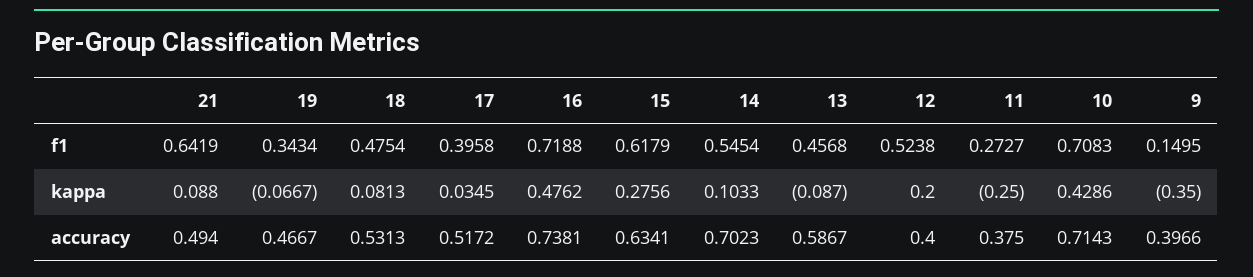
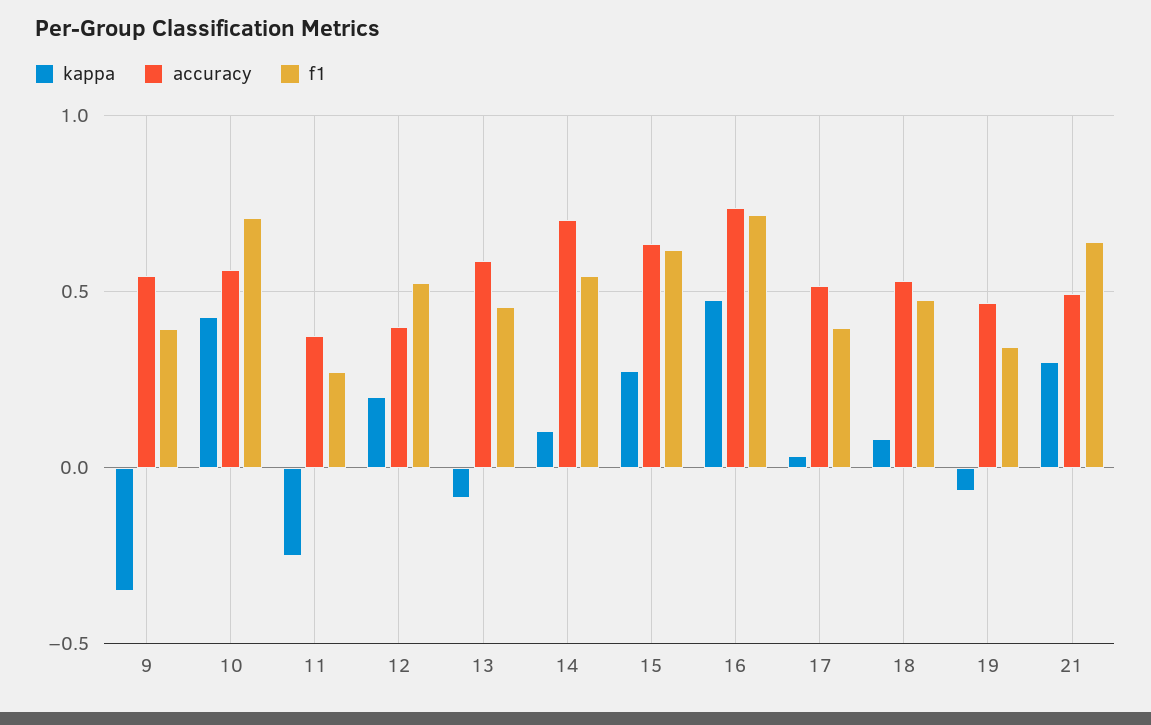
  {
    "f1": {
      "21": 0.6419,
      "19": 0.3434,
      "18": 0.4754,
      "17": 0.3958,
      "16": 0.7188,
      "15": 0.6179,
      "14": 0.5454,
      "13": 0.4568,
      "12": 0.5238,
      "11": 0.2727,
      "10": 0.7083,
-     "9": 0.1495
+     "9": 0.4
    },
    "kappa": {
-     "21": 0.088,
+     "21": 0.3,
      "19": -0.0667,
      "18": 0.0813,
      "17": 0.0345,
      "16": 0.4762,
      "15": 0.2756,
      "14": 0.1033,
      "13": -0.087,
      "12": 0.2,
      "11": -0.25,
      "10": 0.4286,
      "9": -0.35
    },
    "accuracy": {
      "21": 0.494,
      "19": 0.4667,
      "18": 0.5313,
      "17": 0.5172,
      "16": 0.7381,
      "15": 0.6341,
      "14": 0.7023,
      "13": 0.5867,
      "12": 0.4,
      "11": 0.375,
-     "10": 0.7143,
+     "10": 0.55,
-     "9": 0.3966
+     "9": 0.55
    }
  }

